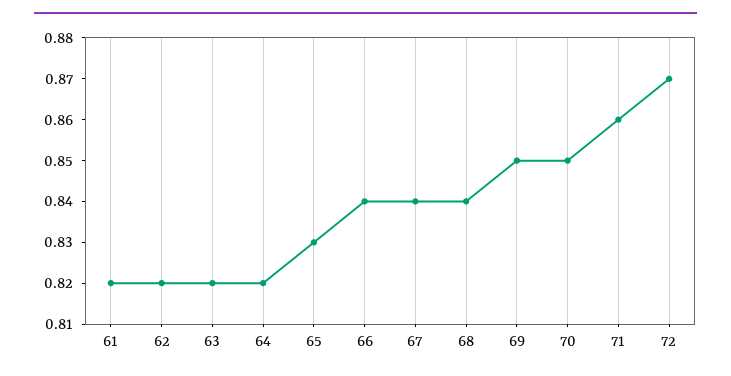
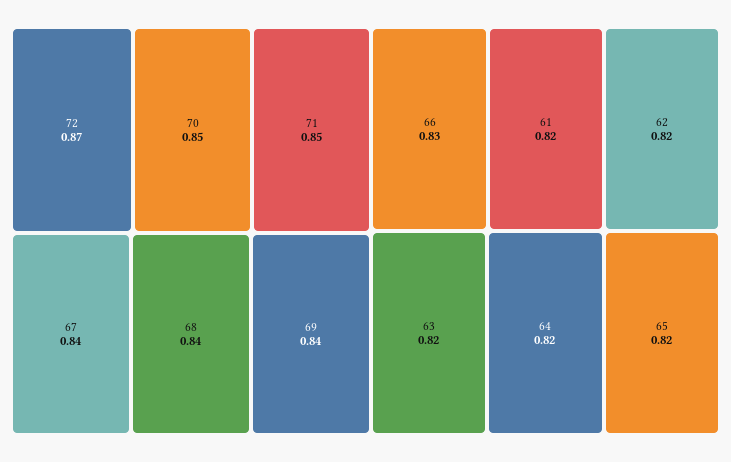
  {
    "61": 0.82,
    "62": 0.82,
    "63": 0.82,
    "64": 0.82,
-   "65": 0.83,
+   "65": 0.82,
-   "66": 0.84,
+   "66": 0.83,
    "67": 0.84,
    "68": 0.84,
-   "69": 0.85,
+   "69": 0.84,
    "70": 0.85,
-   "71": 0.86,
+   "71": 0.85,
    "72": 0.87
  }

